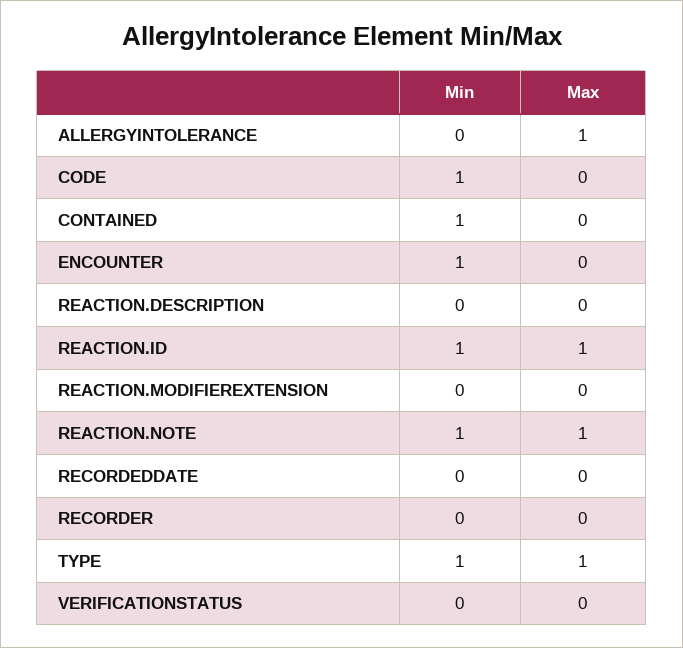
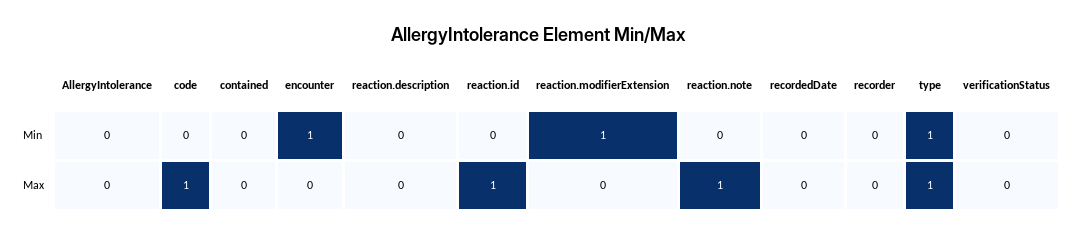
  {
    "Min": {
      "ALLERGYINTOLERANCE": 0,
-     "CODE": 1,
+     "CODE": 0,
-     "CONTAINED": 1,
+     "CONTAINED": 0,
      "ENCOUNTER": 1,
      "REACTION.DESCRIPTION": 0,
-     "REACTION.ID": 1,
+     "REACTION.ID": 0,
-     "REACTION.MODIFIEREXTENSION": 0,
+     "REACTION.MODIFIEREXTENSION": 1,
-     "REACTION.NOTE": 1,
+     "REACTION.NOTE": 0,
      "RECORDEDDATE": 0,
      "RECORDER": 0,
      "TYPE": 1,
      "VERIFICATIONSTATUS": 0
    },
    "Max": {
-     "ALLERGYINTOLERANCE": 1,
+     "ALLERGYINTOLERANCE": 0,
-     "CODE": 0,
+     "CODE": 1,
      "CONTAINED": 0,
      "ENCOUNTER": 0,
      "REACTION.DESCRIPTION": 0,
      "REACTION.ID": 1,
      "REACTION.MODIFIEREXTENSION": 0,
      "REACTION.NOTE": 1,
      "RECORDEDDATE": 0,
      "RECORDER": 0,
      "TYPE": 1,
      "VERIFICATIONSTATUS": 0
    }
  }

